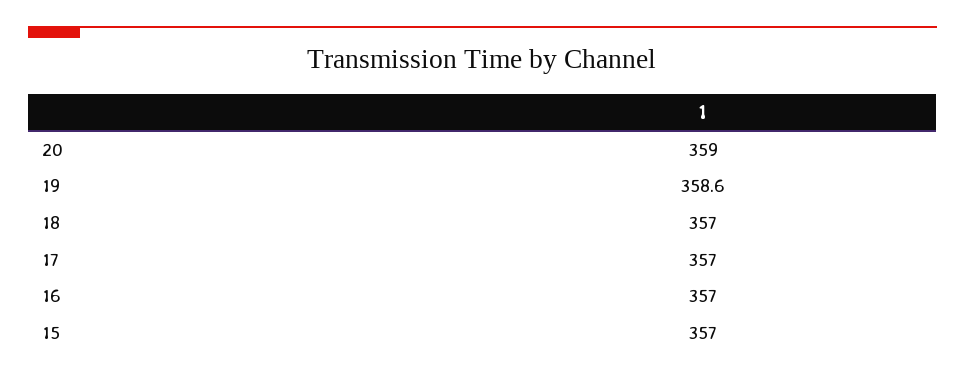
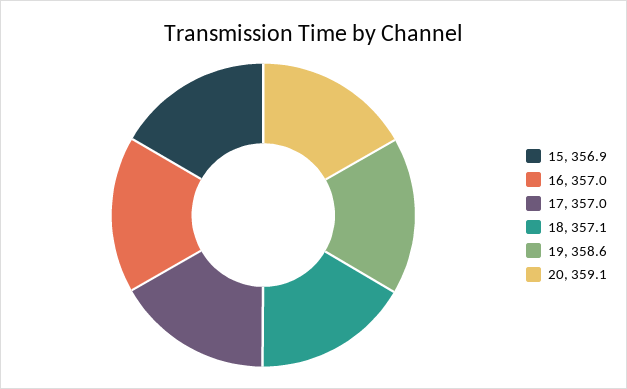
  {
-   "20": 359,
+   "20": 359.1,
    "19": 358.6,
-   "18": 357,
+   "18": 357.1,
    "17": 357,
    "16": 357,
-   "15": 357
+   "15": 356.9
  }

